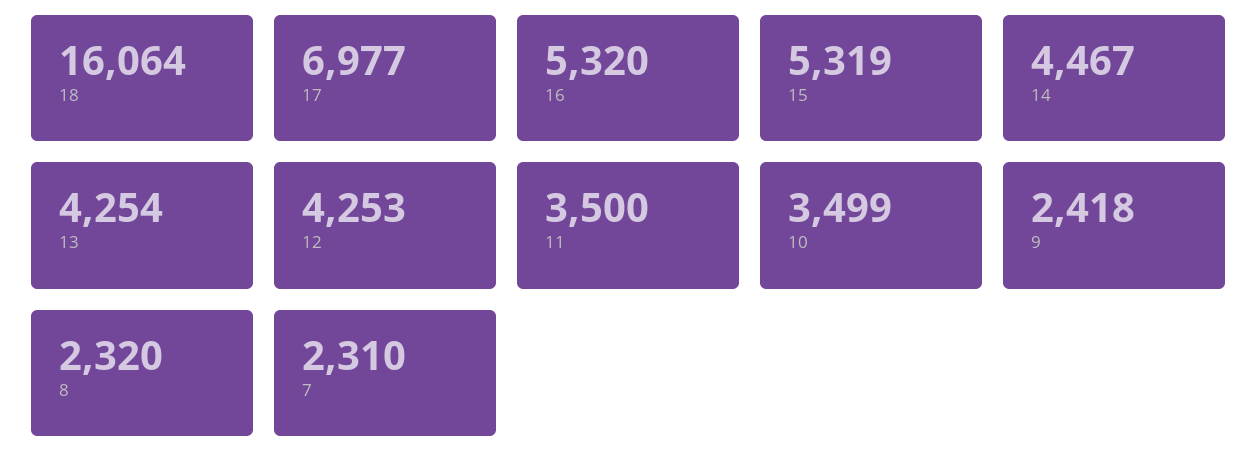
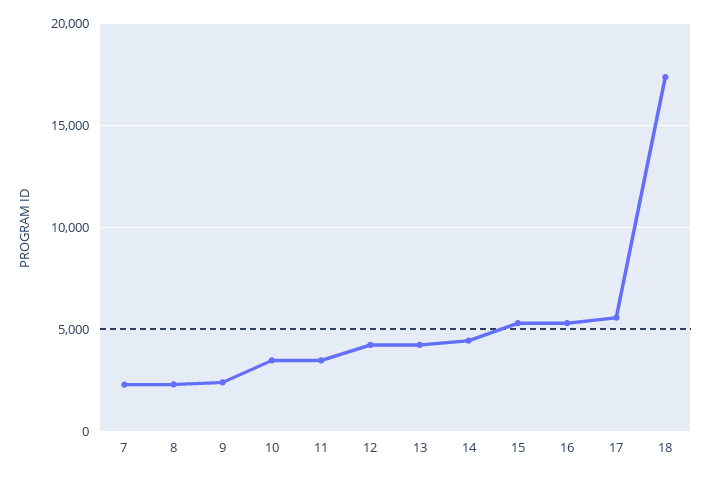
  {
-   "18": 16064,
+   "18": 17500,
-   "17": 6977,
+   "17": 5500,
    "16": 5320,
    "15": 5319,
    "14": 4467,
    "13": 4254,
    "12": 4253,
    "11": 3500,
    "10": 3499,
    "9": 2418,
    "8": 2320,
    "7": 2310
  }

